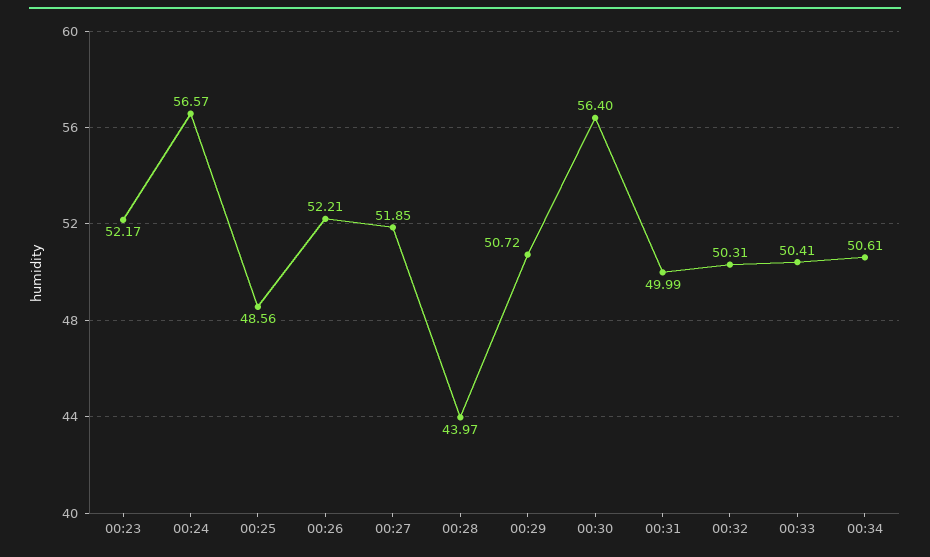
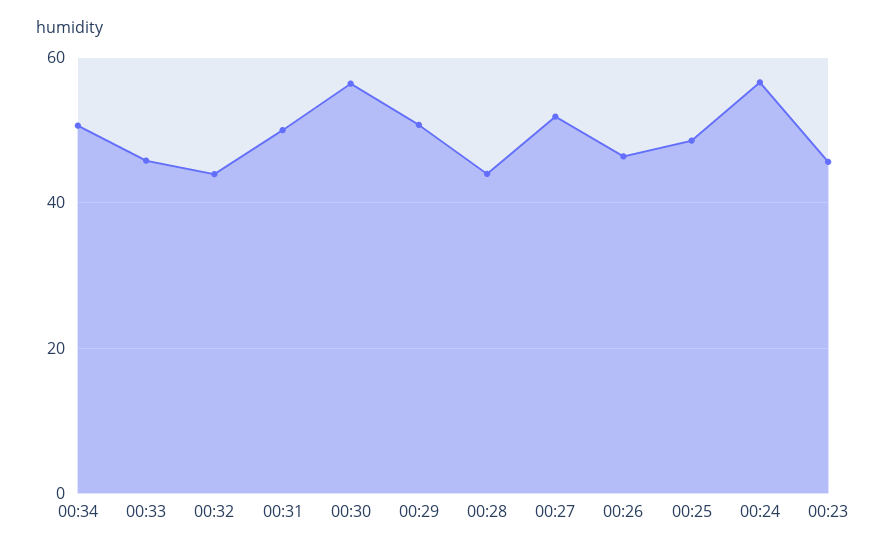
  {
-   "00:23": 52.17,
+   "00:23": 46,
    "00:24": 56.57,
    "00:25": 48.56,
-   "00:26": 52.21,
+   "00:26": 46,
    "00:27": 51.85,
    "00:28": 43.97,
    "00:29": 50.72,
    "00:30": 56.4,
    "00:31": 49.99,
-   "00:32": 50.31,
+   "00:32": 44,
-   "00:33": 50.41,
+   "00:33": 46,
    "00:34": 50.61
  }

